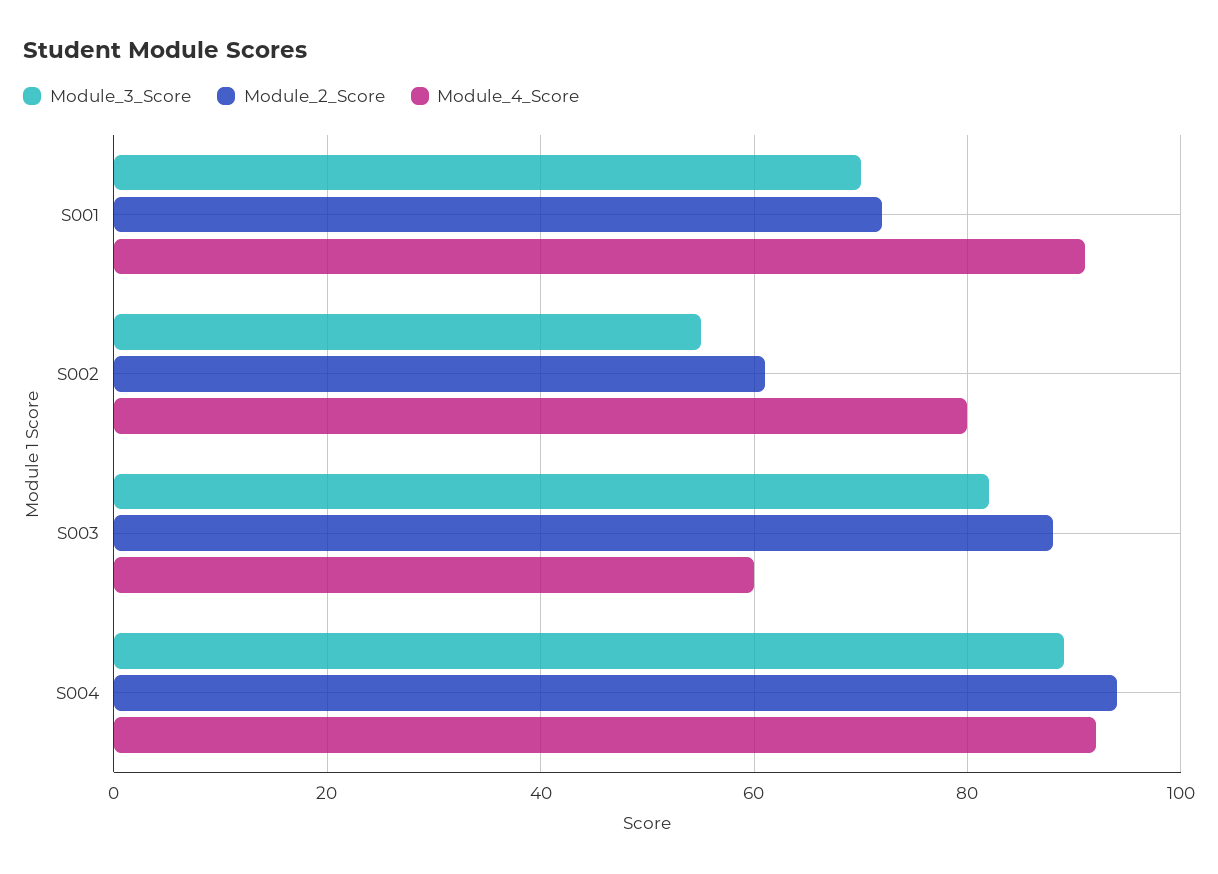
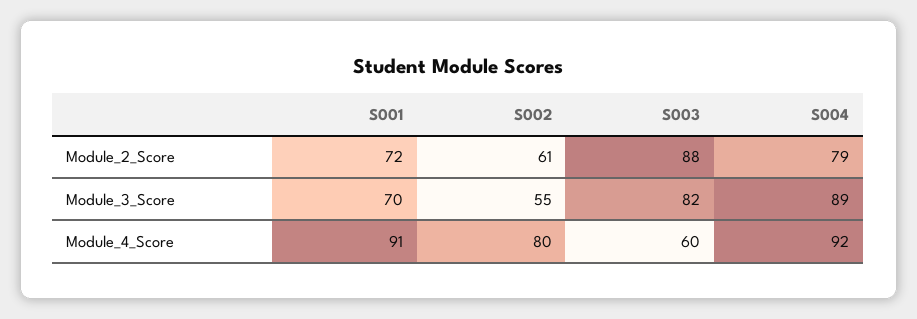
  {
    "Module_3_Score": {
      "S001": 70,
      "S002": 55,
      "S003": 82,
      "S004": 89
    },
    "Module_2_Score": {
      "S001": 72,
      "S002": 61,
      "S003": 88,
-     "S004": 95
+     "S004": 79
    },
    "Module_4_Score": {
      "S001": 91,
      "S002": 80,
      "S003": 60,
      "S004": 92
    }
  }

